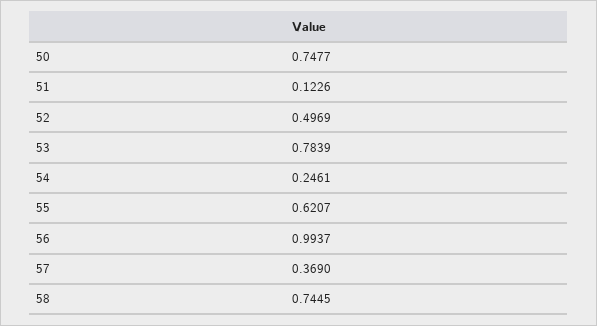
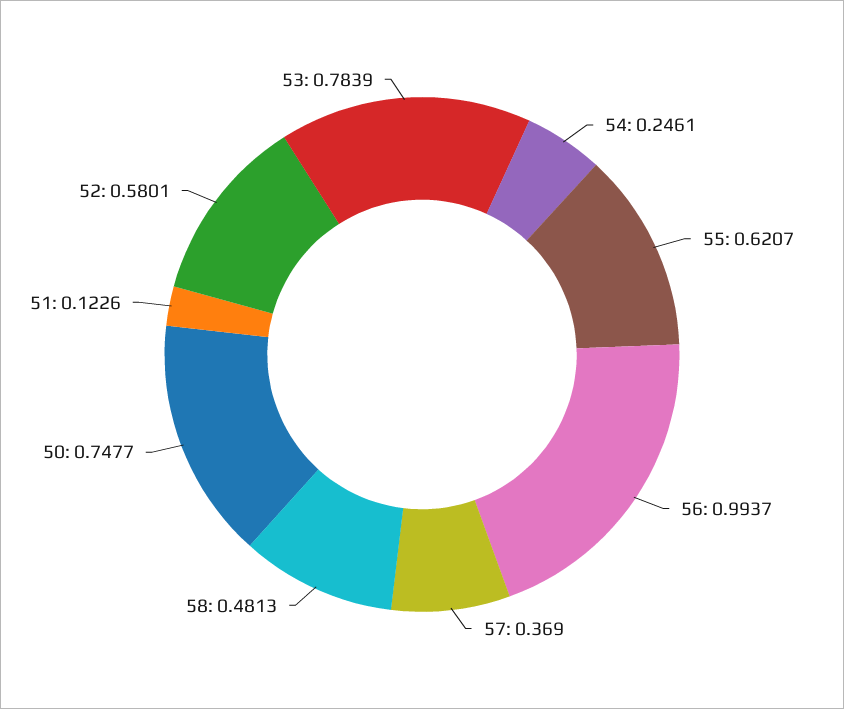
  {
    "50": 0.7477,
    "51": 0.1226,
-   "52": 0.4969,
+   "52": 0.5801,
    "53": 0.7839,
    "54": 0.2461,
    "55": 0.6207,
    "56": 0.9937,
    "57": 0.369,
-   "58": 0.7445
+   "58": 0.4813
  }

